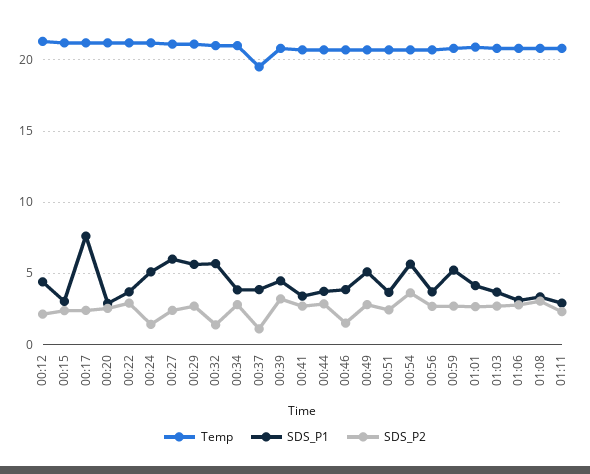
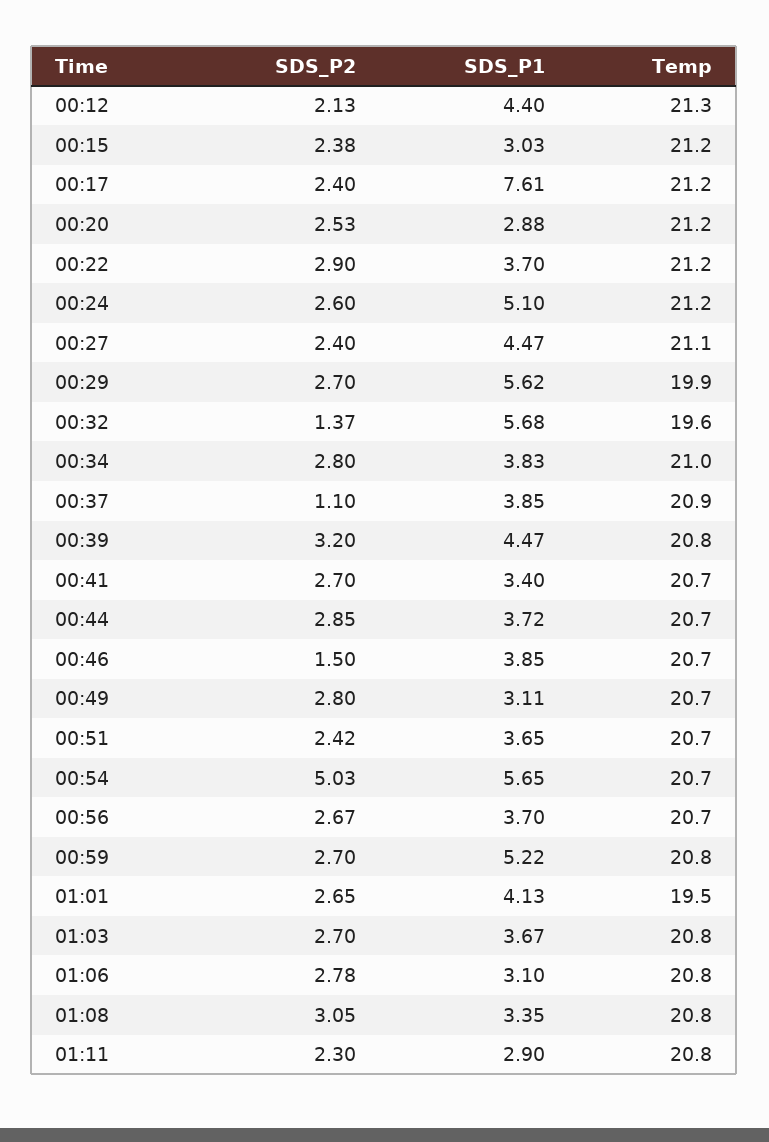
  {
    "Temp": {
      "00:12": 21.3,
      "00:15": 21.2,
      "00:17": 21.2,
      "00:20": 21.2,
      "00:22": 21.2,
      "00:24": 21.2,
      "00:27": 21.1,
-     "00:29": 21,
+     "00:29": 19.9,
-     "00:32": 21,
+     "00:32": 19.6,
      "00:34": 21,
-     "00:37": 19.5,
+     "00:37": 20.9,
      "00:39": 20.8,
      "00:41": 20.7,
      "00:44": 20.7,
      "00:46": 20.7,
      "00:49": 20.7,
      "00:51": 20.7,
      "00:54": 20.7,
      "00:56": 20.7,
      "00:59": 20.8,
-     "01:01": 21,
+     "01:01": 19.5,
      "01:03": 20.8,
      "01:06": 20.8,
      "01:08": 20.8,
      "01:11": 20.8
    },
    "SDS_P1": {
      "00:12": 4.4,
      "00:15": 3.03,
      "00:17": 7.61,
      "00:20": 2.88,
      "00:22": 3.7,
      "00:24": 5.1,
-     "00:27": 6,
+     "00:27": 4.47,
      "00:29": 5.62,
      "00:32": 5.68,
      "00:34": 3.83,
      "00:37": 3.85,
      "00:39": 4.47,
      "00:41": 3.4,
      "00:44": 3.72,
      "00:46": 3.85,
-     "00:49": 5,
+     "00:49": 3.11,
      "00:51": 3.65,
      "00:54": 5.65,
      "00:56": 3.7,
      "00:59": 5.22,
      "01:01": 4.13,
      "01:03": 3.67,
      "01:06": 3.1,
      "01:08": 3.35,
      "01:11": 2.9
    },
    "SDS_P2": {
      "00:12": 2.13,
      "00:15": 2.38,
      "00:17": 2.4,
      "00:20": 2.53,
      "00:22": 2.9,
-     "00:24": 1.5,
+     "00:24": 2.6,
      "00:27": 2.4,
      "00:29": 2.7,
      "00:32": 1.37,
      "00:34": 2.8,
      "00:37": 1.1,
      "00:39": 3.2,
      "00:41": 2.7,
      "00:44": 2.85,
      "00:46": 1.5,
      "00:49": 2.8,
      "00:51": 2.42,
-     "00:54": 3.5,
+     "00:54": 5.03,
      "00:56": 2.67,
      "00:59": 2.7,
      "01:01": 2.65,
      "01:03": 2.7,
      "01:06": 2.78,
      "01:08": 3.05,
      "01:11": 2.3
    }
  }

